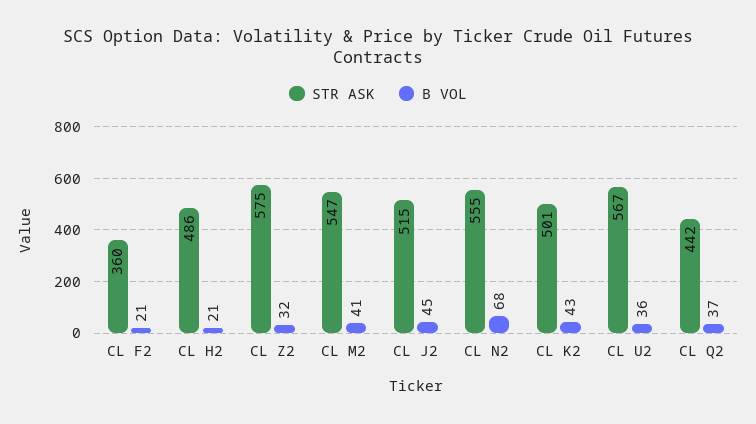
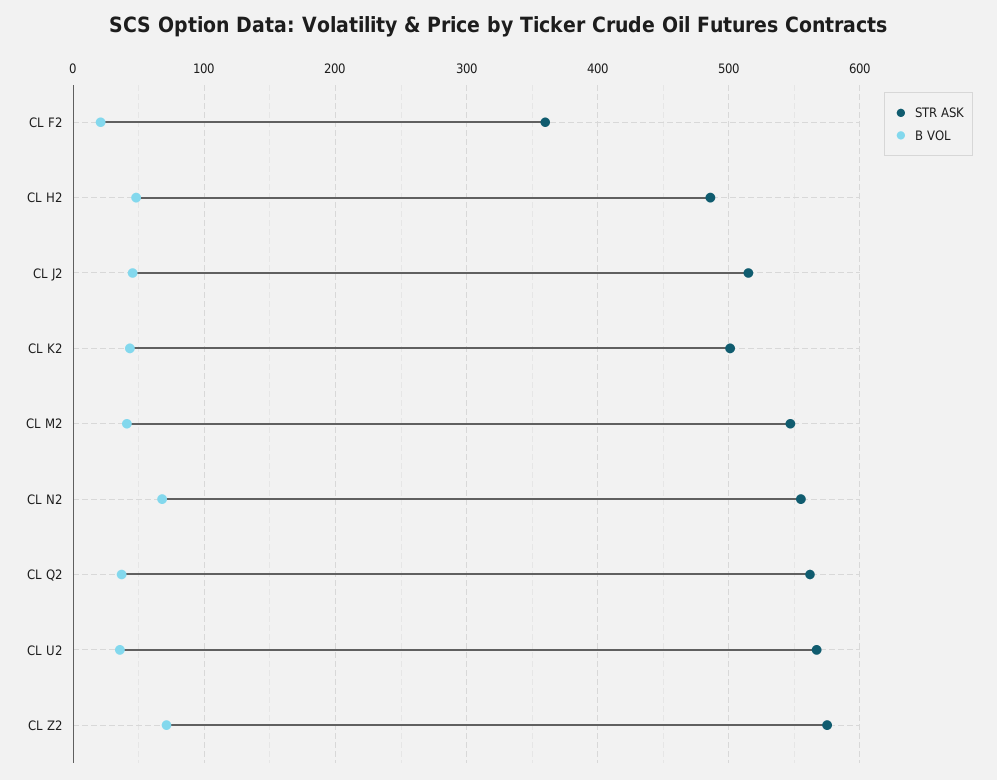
  {
    "STR ASK": {
      "CL F2": 360,
      "CL H2": 486,
      "CL Z2": 575,
      "CL M2": 547,
      "CL J2": 515,
      "CL N2": 555,
      "CL K2": 501,
      "CL U2": 567,
-     "CL Q2": 442
+     "CL Q2": 560
    },
    "B VOL": {
      "CL F2": 21,
-     "CL H2": 21,
+     "CL H2": 50,
-     "CL Z2": 32,
+     "CL Z2": 70,
      "CL M2": 41,
      "CL J2": 45,
      "CL N2": 68,
      "CL K2": 43,
      "CL U2": 36,
      "CL Q2": 37
    }
  }

